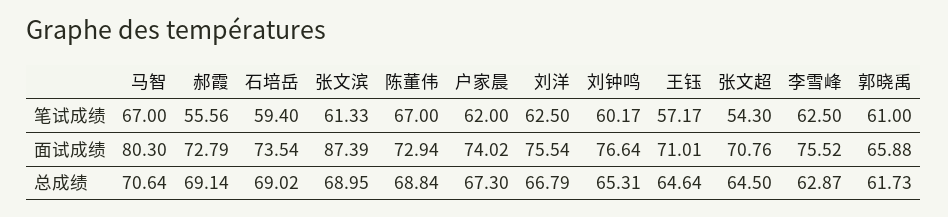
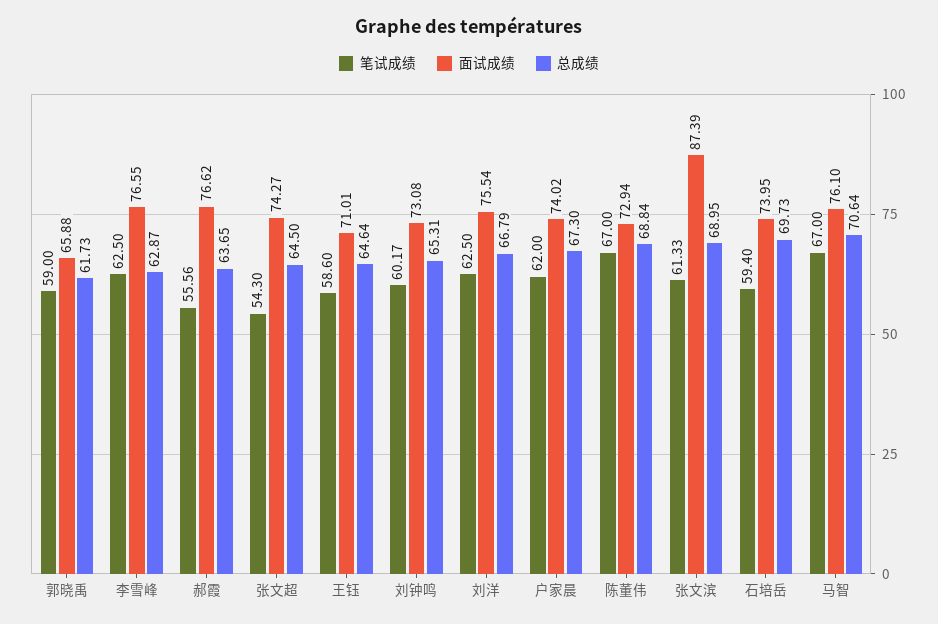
  {
    "笔试成绩": {
      "马智": 67,
      "郝霞": 55.56,
      "石培岳": 59.4,
      "张文滨": 61.33,
      "陈董伟": 67,
      "户家晨": 62,
      "刘洋": 62.5,
      "刘钟鸣": 60.17,
-     "王钰": 57.17,
+     "王钰": 58.6,
      "张文超": 54.3,
      "李雪峰": 62.5,
-     "郭晓禹": 61
+     "郭晓禹": 59
    },
    "面试成绩": {
-     "马智": 80.3,
+     "马智": 76.1,
-     "郝霞": 72.79,
+     "郝霞": 76.62,
-     "石培岳": 73.54,
+     "石培岳": 73.95,
      "张文滨": 87.39,
      "陈董伟": 72.94,
      "户家晨": 74.02,
      "刘洋": 75.54,
-     "刘钟鸣": 76.64,
+     "刘钟鸣": 73.08,
      "王钰": 71.01,
-     "张文超": 70.76,
+     "张文超": 74.27,
-     "李雪峰": 75.52,
+     "李雪峰": 76.55,
      "郭晓禹": 65.88
    },
    "总成绩": {
      "马智": 70.64,
-     "郝霞": 69.14,
+     "郝霞": 63.65,
-     "石培岳": 69.02,
+     "石培岳": 69.73,
      "张文滨": 68.95,
      "陈董伟": 68.84,
      "户家晨": 67.3,
      "刘洋": 66.79,
      "刘钟鸣": 65.31,
      "王钰": 64.64,
      "张文超": 64.5,
      "李雪峰": 62.87,
      "郭晓禹": 61.73
    }
  }

